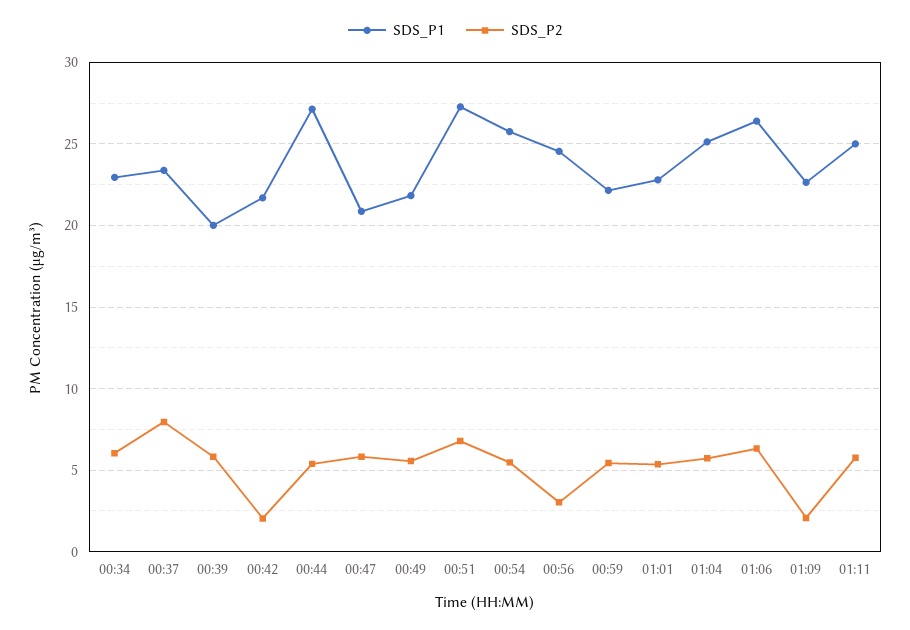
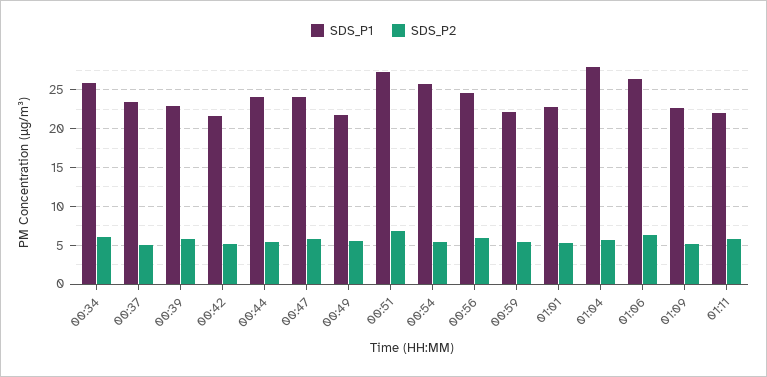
  {
    "SDS_P1": {
-     "00:34": 23,
+     "00:34": 26,
      "00:37": 23.5,
-     "00:39": 20,
+     "00:39": 23,
      "00:42": 21.5,
-     "00:44": 27,
+     "00:44": 24,
-     "00:47": 21,
+     "00:47": 24,
      "00:49": 22,
      "00:51": 27.5,
      "00:54": 26,
      "00:56": 24.5,
      "00:59": 22,
      "01:01": 23,
-     "01:04": 25,
+     "01:04": 28,
      "01:06": 26.5,
      "01:09": 22.5,
-     "01:11": 25
+     "01:11": 22
    },
    "SDS_P2": {
      "00:34": 6,
-     "00:37": 8,
+     "00:37": 5,
      "00:39": 6,
-     "00:42": 2,
+     "00:42": 5,
      "00:44": 5.5,
      "00:47": 6,
      "00:49": 5.5,
      "00:51": 7,
      "00:54": 5.5,
-     "00:56": 3,
+     "00:56": 6,
      "00:59": 5.5,
      "01:01": 5.5,
      "01:04": 5.5,
      "01:06": 6.5,
-     "01:09": 2,
+     "01:09": 5,
      "01:11": 6
    }
  }

